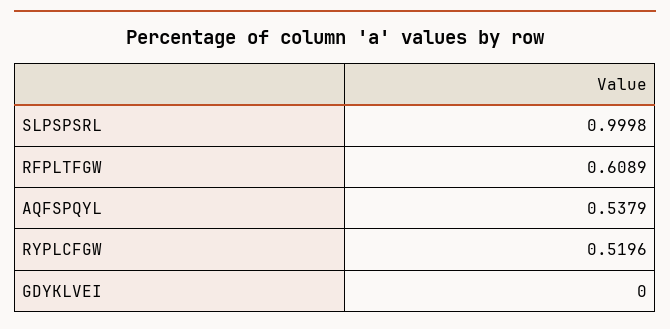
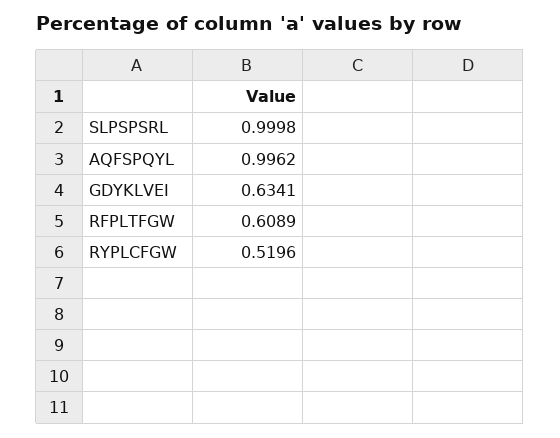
  {
    "SLPSPSRL": 0.9998,
    "RFPLTFGW": 0.6089,
-   "AQFSPQYL": 0.5379,
+   "AQFSPQYL": 0.9962,
    "RYPLCFGW": 0.5196,
-   "GDYKLVEI": 0
+   "GDYKLVEI": 0.6341
  }

